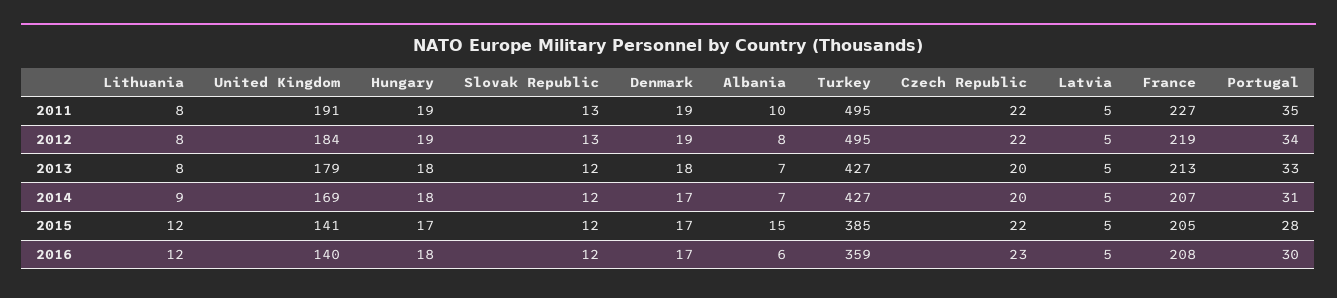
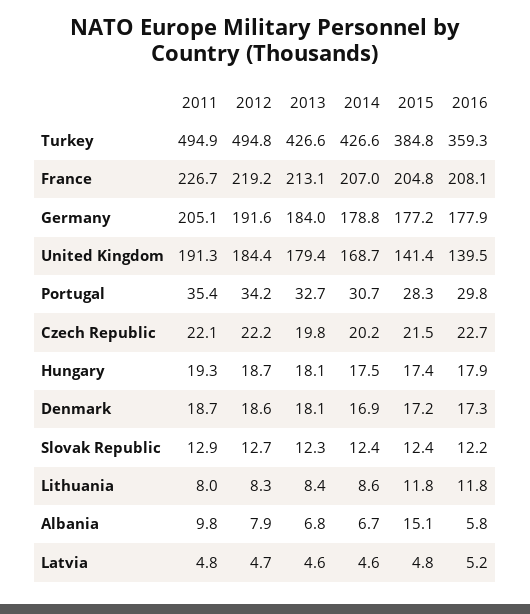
  {
    "Lithuania": {
      "2011": 8,
      "2012": 8.3,
      "2013": 8.4,
      "2014": 8.6,
      "2015": 11.8,
      "2016": 11.8
    },
    "United Kingdom": {
      "2011": 191.3,
      "2012": 184.4,
      "2013": 179.4,
      "2014": 168.7,
      "2015": 141.4,
      "2016": 139.5
    },
    "Hungary": {
      "2011": 19.3,
      "2012": 18.7,
      "2013": 18.1,
      "2014": 17.5,
      "2015": 17.4,
      "2016": 17.9
    },
    "Slovak Republic": {
      "2011": 12.9,
      "2012": 12.7,
      "2013": 12.3,
      "2014": 12.4,
      "2015": 12.4,
      "2016": 12.2
    },
    "Denmark": {
      "2011": 18.7,
      "2012": 18.6,
      "2013": 18.1,
      "2014": 16.9,
      "2015": 17.2,
      "2016": 17.3
    },
    "Albania": {
      "2011": 9.8,
      "2012": 7.9,
      "2013": 6.8,
      "2014": 6.7,
      "2015": 15.1,
      "2016": 5.8
    },
    "Turkey": {
      "2011": 494.9,
      "2012": 494.8,
      "2013": 426.6,
      "2014": 426.6,
      "2015": 384.8,
      "2016": 359.3
    },
    "Czech Republic": {
      "2011": 22.1,
      "2012": 22.2,
      "2013": 19.8,
      "2014": 20.2,
      "2015": 21.5,
      "2016": 22.7
    },
    "Latvia": {
      "2011": 4.8,
      "2012": 4.7,
      "2013": 4.6,
      "2014": 4.6,
      "2015": 4.8,
      "2016": 5.2
    },
    "France": {
      "2011": 226.7,
      "2012": 219.2,
      "2013": 213.1,
      "2014": 207,
      "2015": 204.8,
      "2016": 208.1
    },
    "Portugal": {
      "2011": 35.4,
      "2012": 34.2,
      "2013": 32.7,
      "2014": 30.7,
      "2015": 28.3,
      "2016": 29.8
-   }
+   },
+   "Germany": {
+     "2011": 205.1,
+     "2012": 191.6,
+     "2013": 184,
+     "2014": 178.8,
+     "2015": 177.2,
+     "2016": 177.9
+   }
  }

